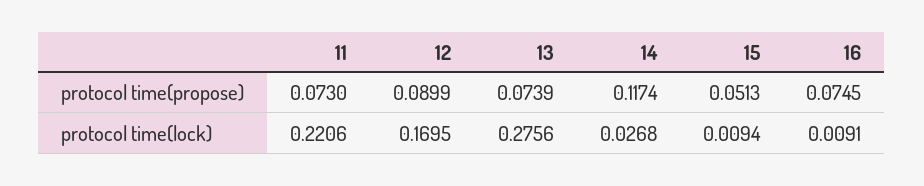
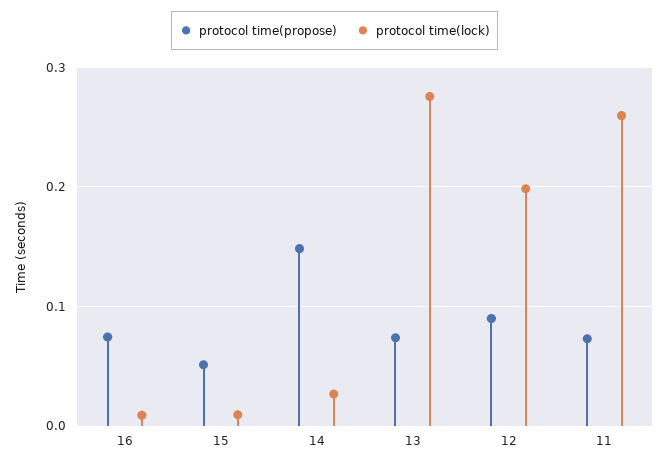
  {
    "protocol time(propose)": {
      "11": 0.073,
      "12": 0.0899,
      "13": 0.0739,
-     "14": 0.1174,
+     "14": 0.15,
      "15": 0.0513,
      "16": 0.0745
    },
    "protocol time(lock)": {
-     "11": 0.2206,
+     "11": 0.26,
-     "12": 0.1695,
+     "12": 0.2,
      "13": 0.2756,
      "14": 0.0268,
      "15": 0.0094,
      "16": 0.0091
    }
  }

